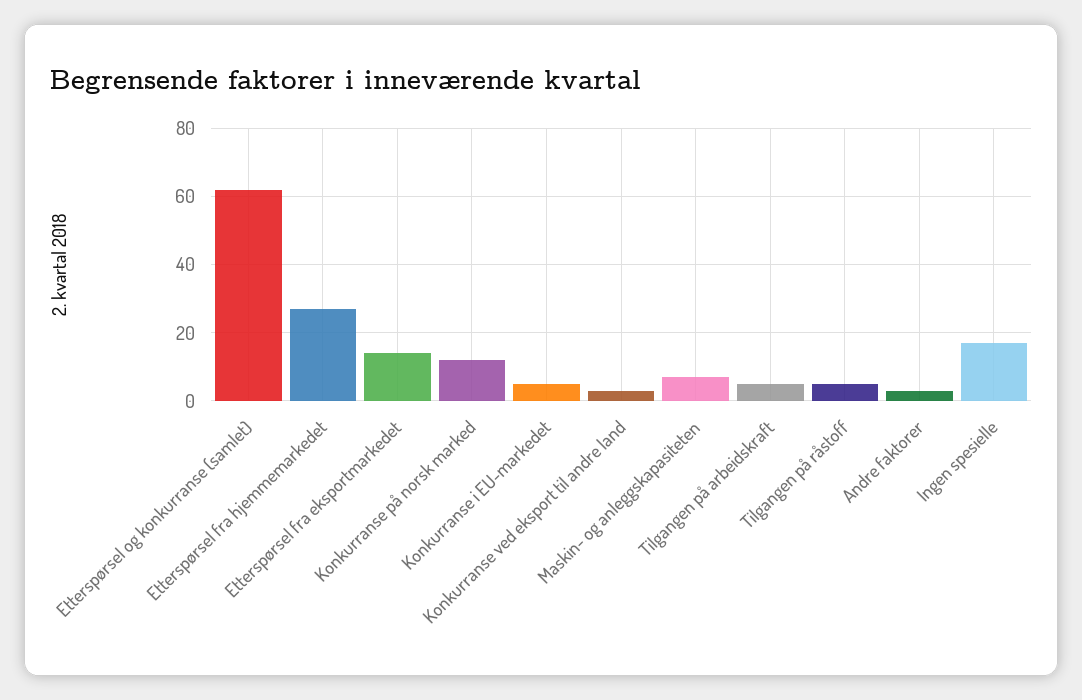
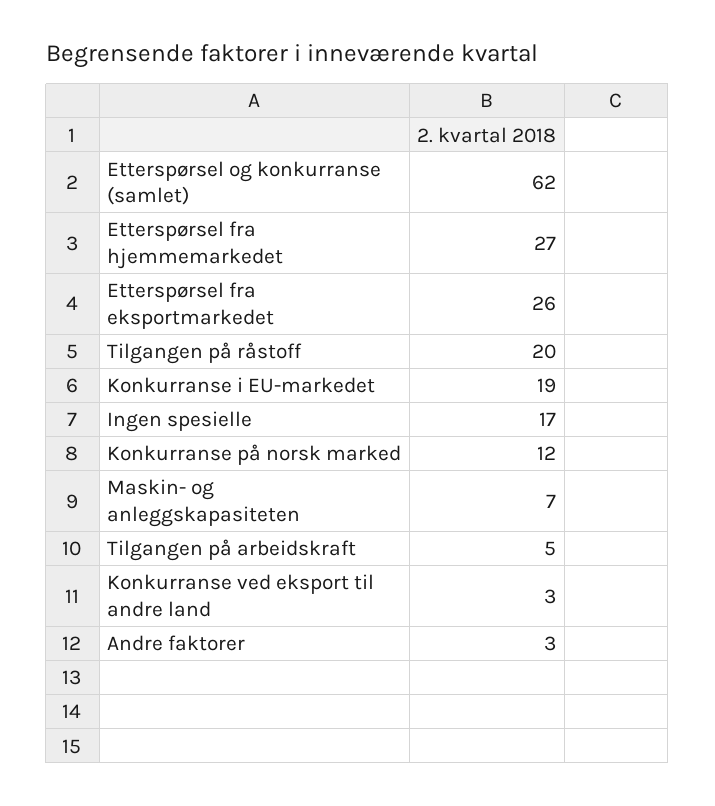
  {
    "Etterspørsel og konkurranse (samlet)": 62,
    "Etterspørsel fra hjemmemarkedet": 27,
-   "Etterspørsel fra eksportmarkedet": 15,
+   "Etterspørsel fra eksportmarkedet": 26,
    "Konkurranse på norsk marked": 12,
-   "Konkurranse i EU-markedet": 5,
+   "Konkurranse i EU-markedet": 19,
    "Konkurranse ved eksport til andre land": 3,
    "Maskin- og anleggskapasiteten": 7,
    "Tilgangen på arbeidskraft": 5,
-   "Tilgangen på råstoff": 5,
+   "Tilgangen på råstoff": 20,
    "Andre faktorer": 3,
    "Ingen spesielle": 17
  }

